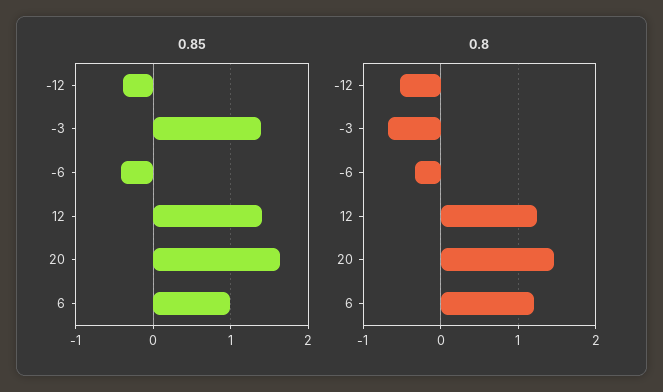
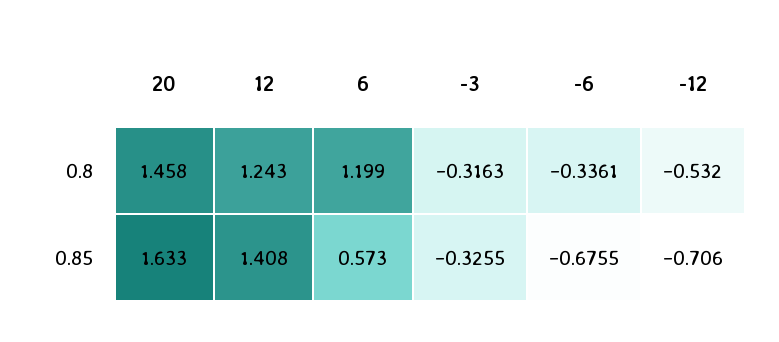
  {
    "0.85": {
-     "-12": -0.4,
+     "-12": -0.706,
-     "-3": 1.4,
+     "-3": -0.3255,
-     "-6": -0.4,
+     "-6": -0.6755,
      "12": 1.408,
      "20": 1.633,
-     "6": 1
+     "6": 0.573
    },
    "0.8": {
      "-12": -0.532,
-     "-3": -0.7,
+     "-3": -0.3163,
      "-6": -0.3361,
      "12": 1.243,
      "20": 1.458,
      "6": 1.199
    }
  }

